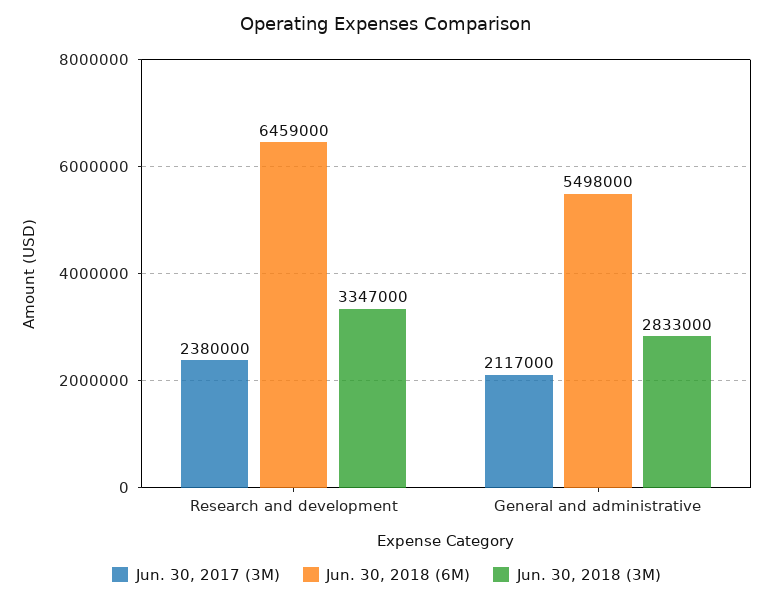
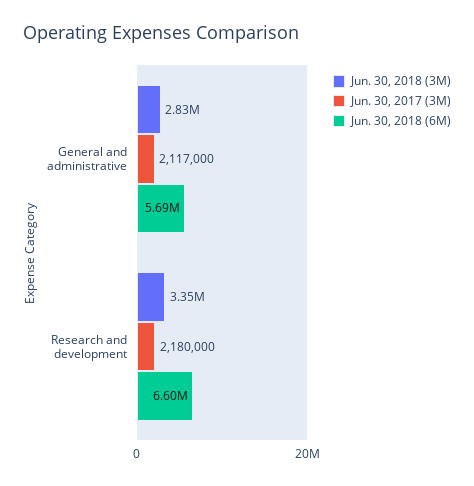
  {
    "Jun. 30, 2017 (3M)": {
-     "Research and development": 2380000,
+     "Research and development": 2180000,
      "General and administrative": 2117000
    },
    "Jun. 30, 2018 (6M)": {
-     "Research and development": 6459000,
+     "Research and development": 6600000,
-     "General and administrative": 5498000
+     "General and administrative": 5690000
    },
    "Jun. 30, 2018 (3M)": {
      "Research and development": 3347000,
      "General and administrative": 2833000
    }
  }

